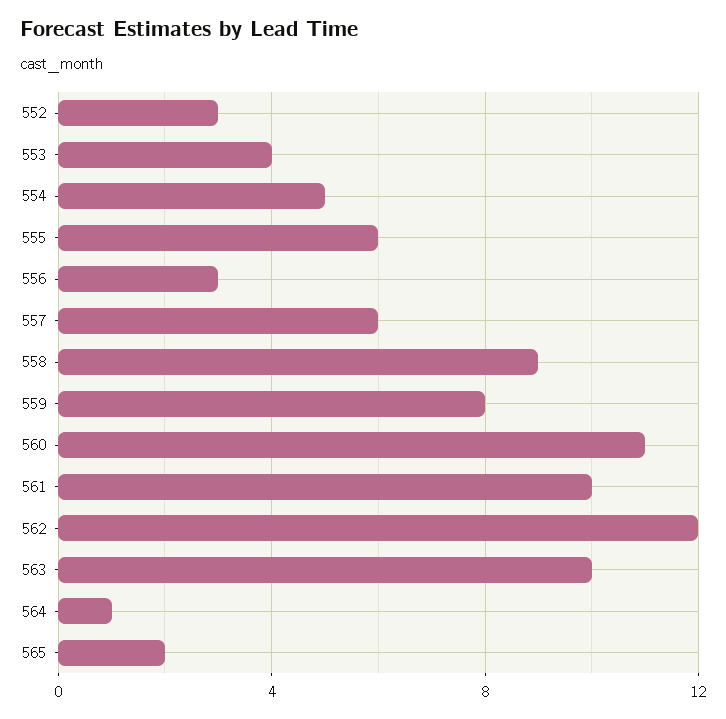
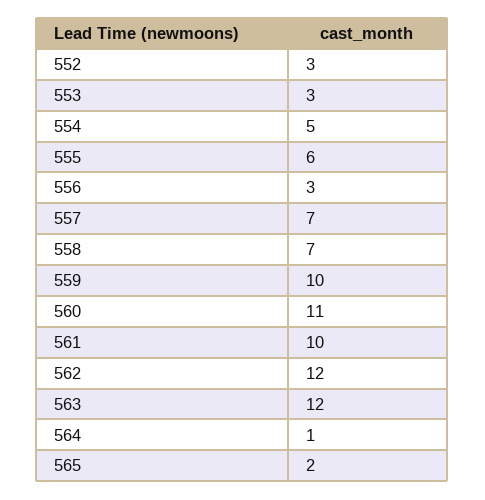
  {
    "552": 3,
-   "553": 4,
+   "553": 3,
    "554": 5,
    "555": 6,
    "556": 3,
-   "557": 6,
+   "557": 7,
-   "558": 9,
+   "558": 7,
-   "559": 8,
+   "559": 10,
    "560": 11,
    "561": 10,
    "562": 12,
-   "563": 10,
+   "563": 12,
    "564": 1,
    "565": 2
  }

